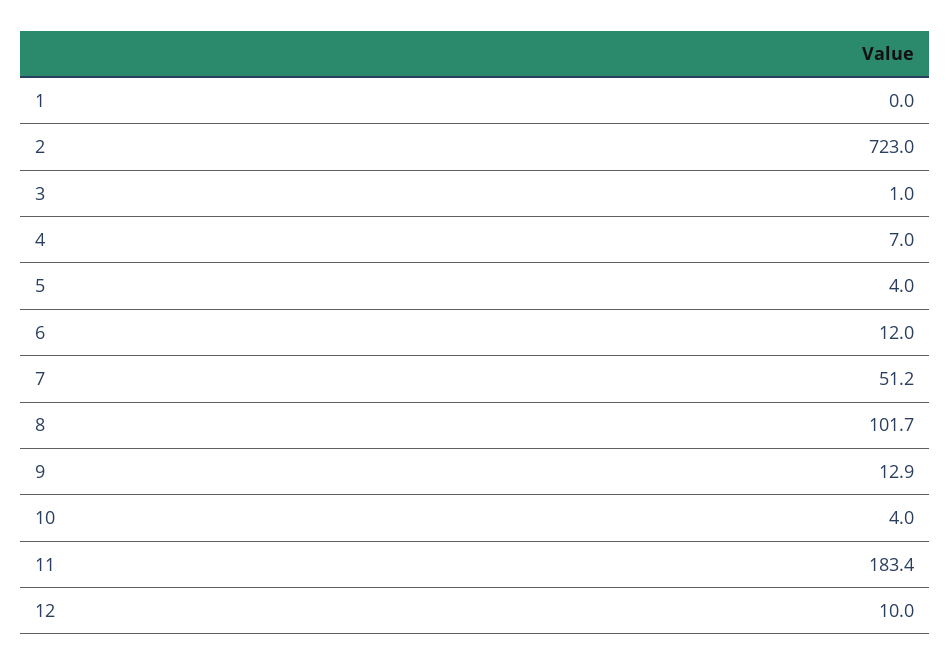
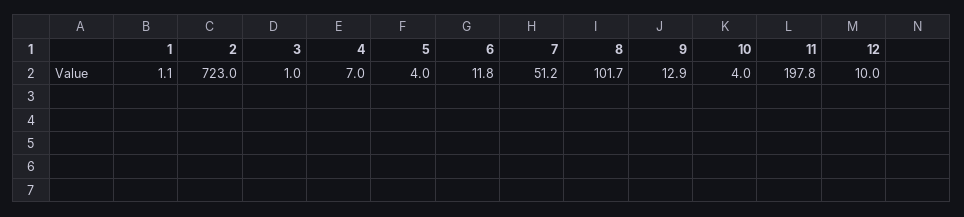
  {
-   "1": 0,
+   "1": 1.1,
    "2": 723,
    "3": 1,
    "4": 7,
    "5": 4,
-   "6": 12,
+   "6": 11.8,
    "7": 51.2,
    "8": 101.7,
    "9": 12.9,
    "10": 4,
-   "11": 183.4,
+   "11": 197.8,
    "12": 10
  }

